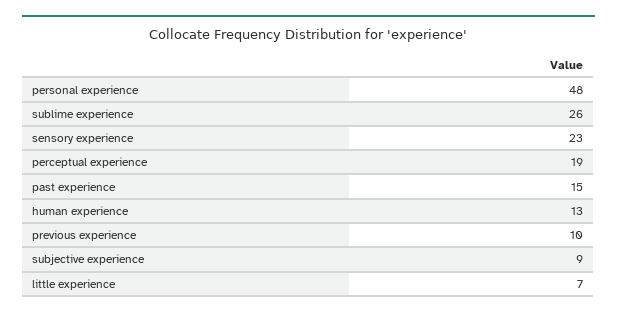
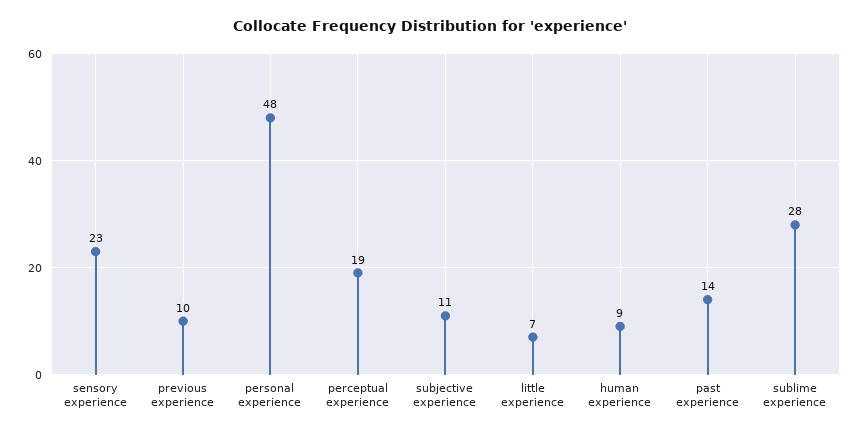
  {
    "personal experience": 48,
-   "sublime experience": 26,
+   "sublime experience": 28,
    "sensory experience": 23,
    "perceptual experience": 19,
-   "past experience": 15,
+   "past experience": 14,
-   "human experience": 13,
+   "human experience": 9,
    "previous experience": 10,
-   "subjective experience": 9,
+   "subjective experience": 11,
    "little experience": 7
  }

